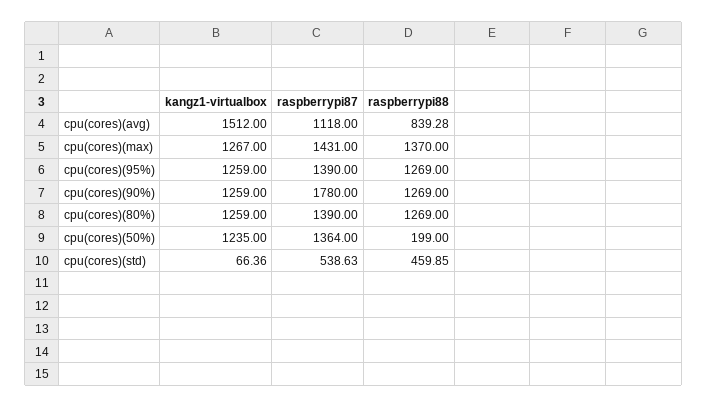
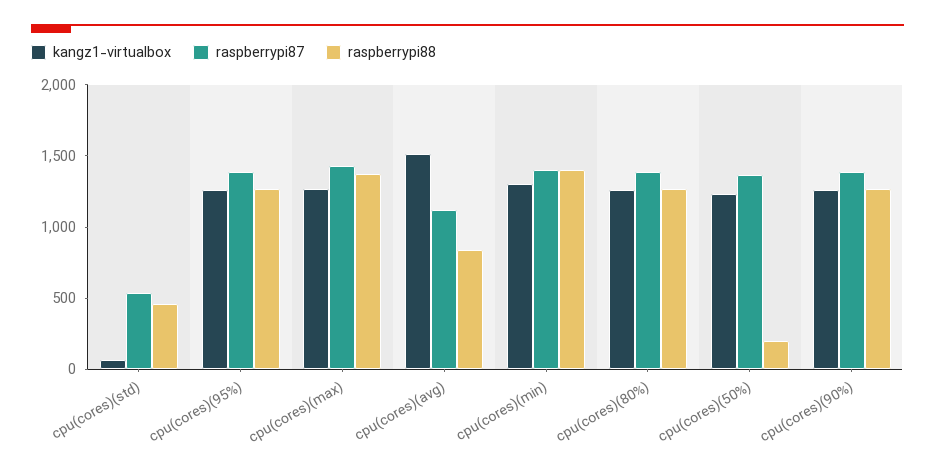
  {
    "kangz1-virtualbox": {
      "cpu(cores)(avg)": 1512,
      "cpu(cores)(max)": 1267,
      "cpu(cores)(95%)": 1259,
      "cpu(cores)(90%)": 1259,
      "cpu(cores)(80%)": 1259,
      "cpu(cores)(50%)": 1235,
-     "cpu(cores)(std)": 66.36
+     "cpu(cores)(std)": 66.36,
+     "cpu(cores)(min)": 1300
    },
    "raspberrypi87": {
      "cpu(cores)(avg)": 1118,
      "cpu(cores)(max)": 1431,
      "cpu(cores)(95%)": 1390,
-     "cpu(cores)(90%)": 1780,
+     "cpu(cores)(90%)": 1400,
      "cpu(cores)(80%)": 1390,
      "cpu(cores)(50%)": 1364,
-     "cpu(cores)(std)": 538.63
+     "cpu(cores)(std)": 538.63,
+     "cpu(cores)(min)": 1400
    },
    "raspberrypi88": {
      "cpu(cores)(avg)": 839.28,
      "cpu(cores)(max)": 1370,
      "cpu(cores)(95%)": 1269,
      "cpu(cores)(90%)": 1269,
      "cpu(cores)(80%)": 1269,
      "cpu(cores)(50%)": 199,
-     "cpu(cores)(std)": 459.85
+     "cpu(cores)(std)": 459.85,
+     "cpu(cores)(min)": 1400
    }
  }

